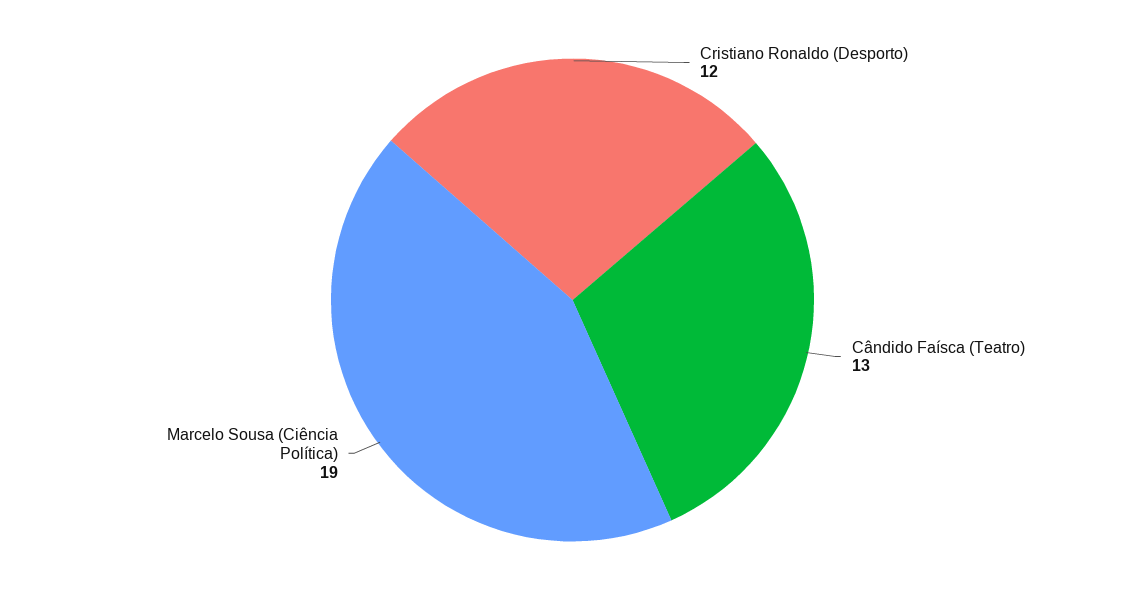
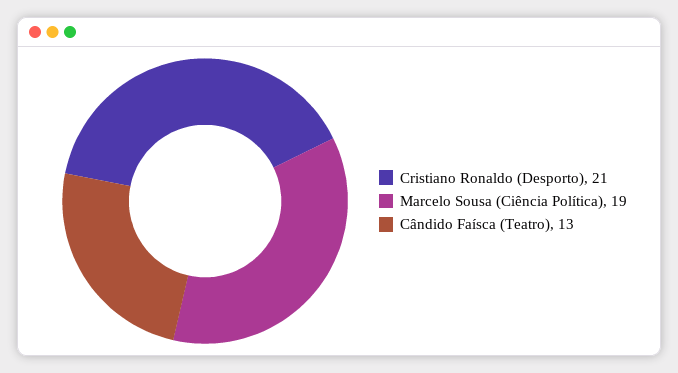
  {
-   "Cristiano Ronaldo (Desporto)": 12,
+   "Cristiano Ronaldo (Desporto)": 21,
    "Cândido Faísca (Teatro)": 13,
    "Marcelo Sousa (Ciência Política)": 19
  }

